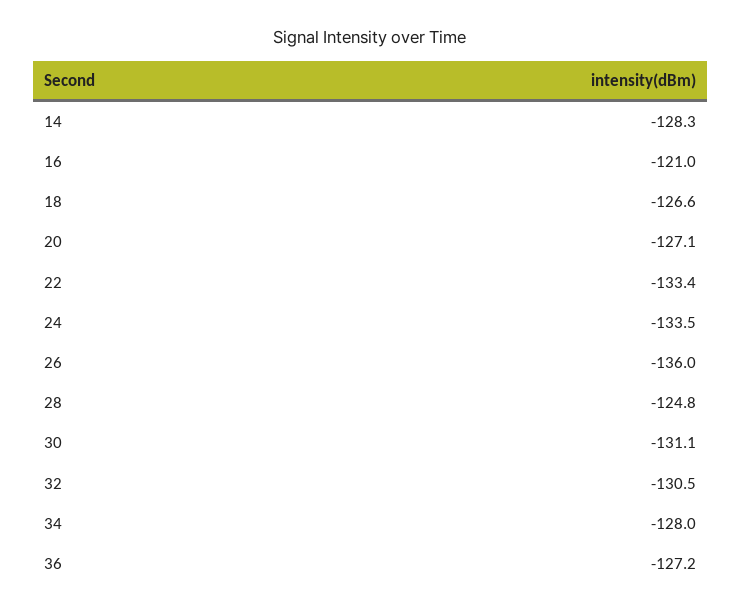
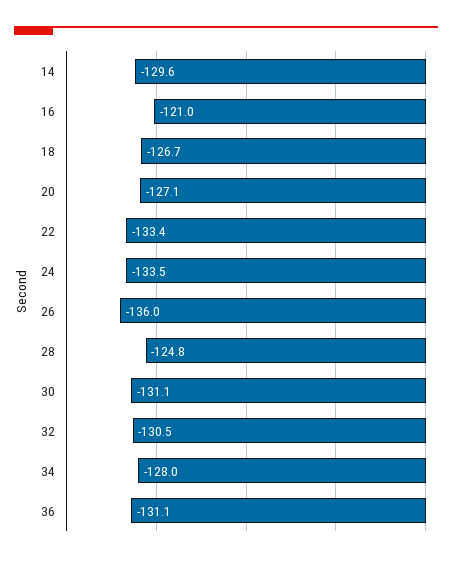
  {
-   "14": -128.3,
+   "14": -129.6,
    "16": -121,
-   "18": -126.6,
+   "18": -126.7,
    "20": -127.1,
    "22": -133.4,
    "24": -133.5,
    "26": -136,
    "28": -124.8,
    "30": -131.1,
    "32": -130.5,
    "34": -128,
-   "36": -127.2
+   "36": -131.1
  }

